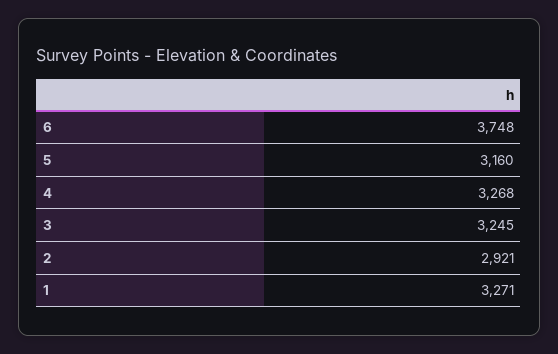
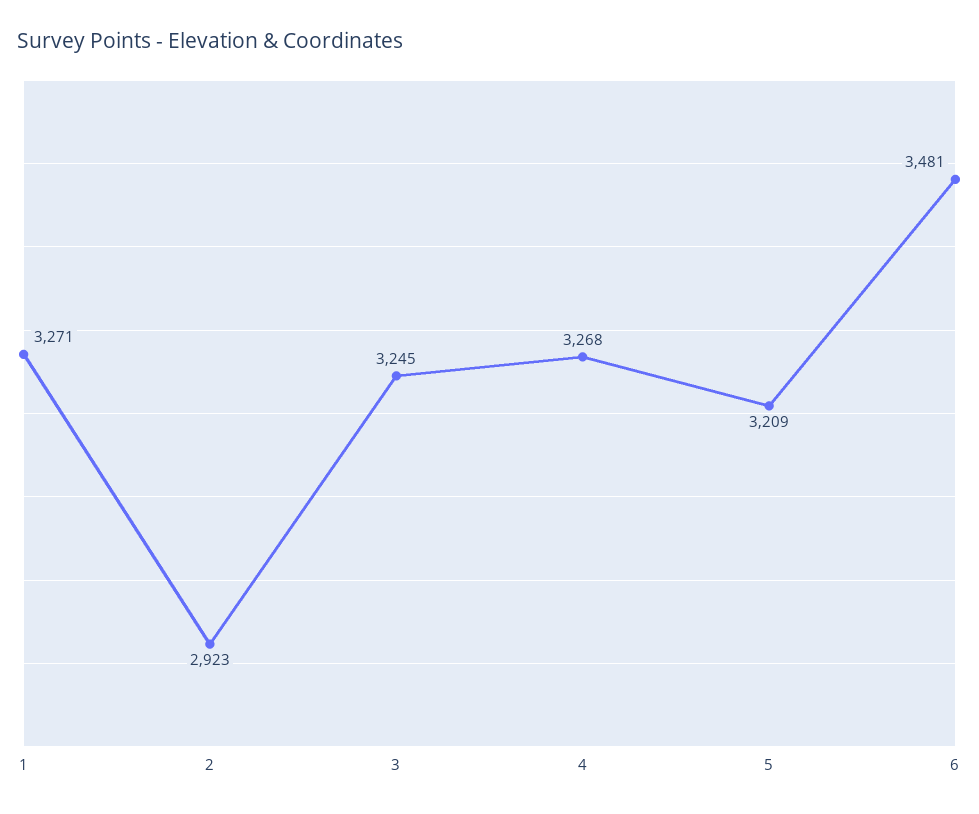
  {
-   "6": 3748,
+   "6": 3481,
-   "5": 3160,
+   "5": 3209,
    "4": 3268,
    "3": 3245,
-   "2": 2921,
+   "2": 2923,
    "1": 3271
  }

